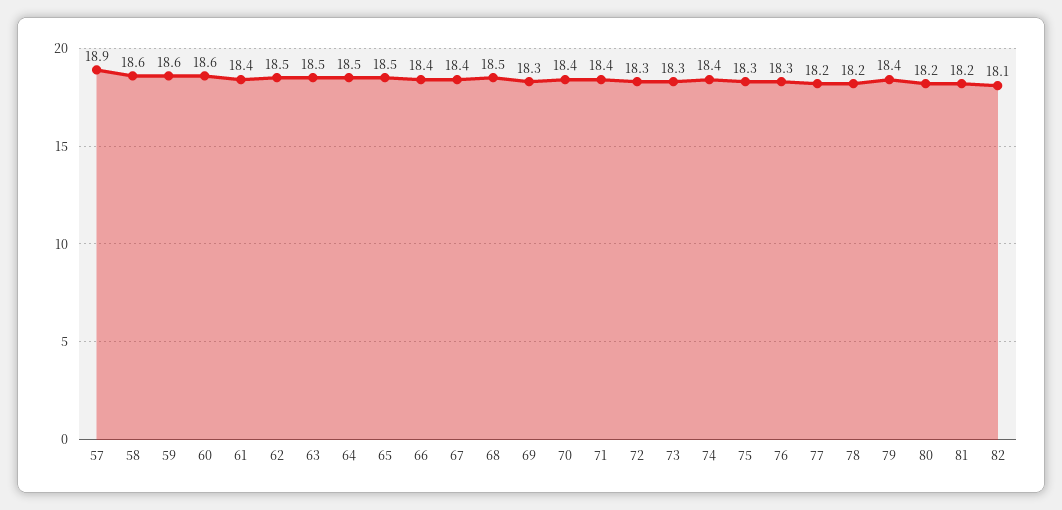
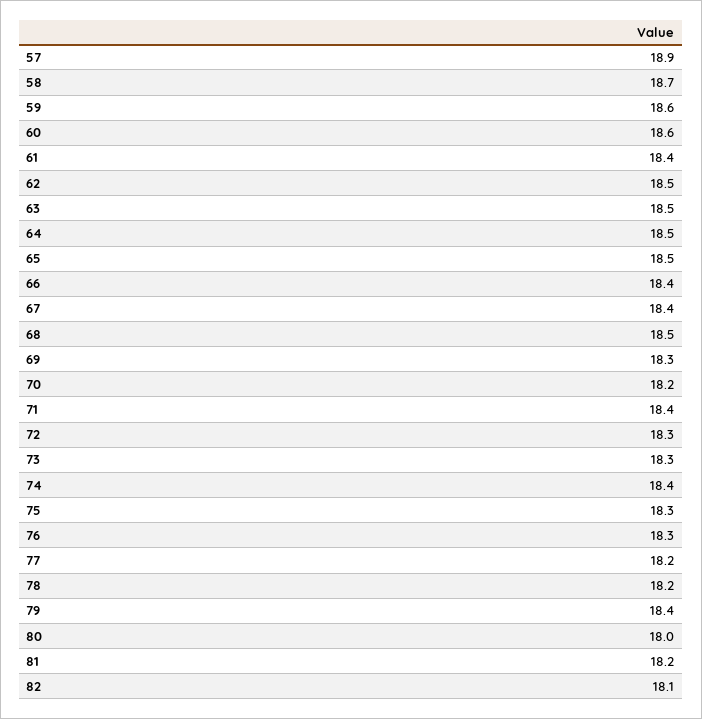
  {
    "57": 18.9,
-   "58": 18.6,
+   "58": 18.7,
    "59": 18.6,
    "60": 18.6,
    "61": 18.4,
    "62": 18.5,
    "63": 18.5,
    "64": 18.5,
    "65": 18.5,
    "66": 18.4,
    "67": 18.4,
    "68": 18.5,
    "69": 18.3,
-   "70": 18.4,
+   "70": 18.2,
    "71": 18.4,
    "72": 18.3,
    "73": 18.3,
    "74": 18.4,
    "75": 18.3,
    "76": 18.3,
    "77": 18.2,
    "78": 18.2,
    "79": 18.4,
-   "80": 18.2,
+   "80": 18,
    "81": 18.2,
    "82": 18.1
  }

